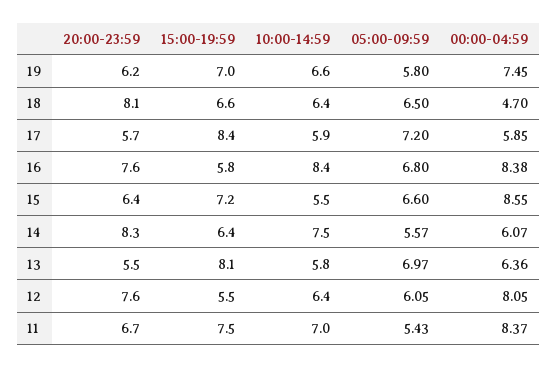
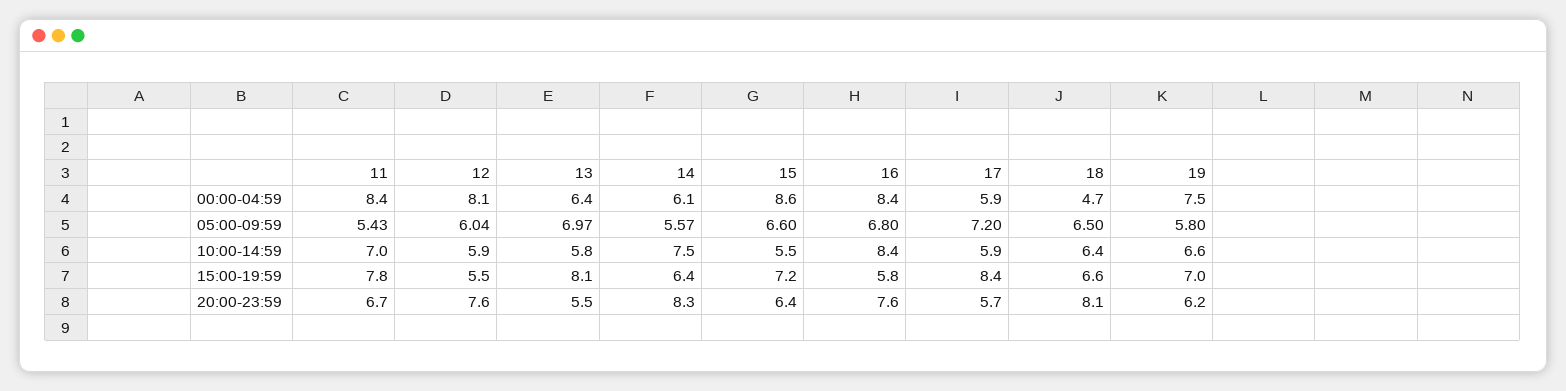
  {
    "20:00-23:59": {
      "19": 6.2,
      "18": 8.1,
      "17": 5.7,
      "16": 7.6,
      "15": 6.4,
      "14": 8.3,
      "13": 5.5,
      "12": 7.6,
      "11": 6.7
    },
    "15:00-19:59": {
      "19": 7,
      "18": 6.6,
      "17": 8.4,
      "16": 5.8,
      "15": 7.2,
      "14": 6.4,
      "13": 8.1,
      "12": 5.5,
-     "11": 7.5
+     "11": 7.8
    },
    "10:00-14:59": {
      "19": 6.6,
      "18": 6.4,
      "17": 5.9,
      "16": 8.4,
      "15": 5.5,
      "14": 7.5,
      "13": 5.8,
-     "12": 6.4,
+     "12": 5.9,
      "11": 7
    },
    "05:00-09:59": {
      "19": 5.8,
      "18": 6.5,
      "17": 7.2,
      "16": 6.8,
      "15": 6.6,
      "14": 5.57,
      "13": 6.97,
-     "12": 6.05,
+     "12": 6.04,
      "11": 5.43
    },
    "00:00-04:59": {
      "19": 7.45,
      "18": 4.7,
      "17": 5.85,
      "16": 8.38,
      "15": 8.55,
      "14": 6.07,
      "13": 6.36,
      "12": 8.05,
      "11": 8.37
    }
  }

